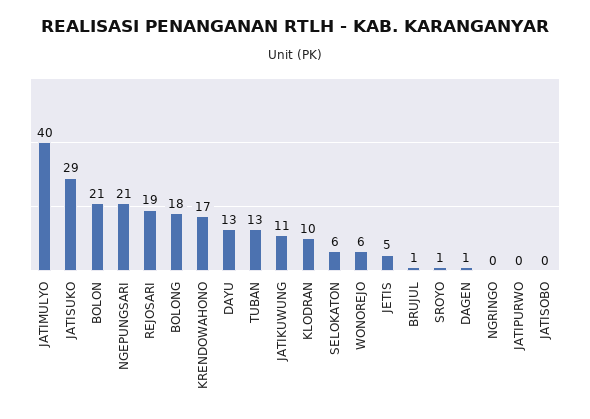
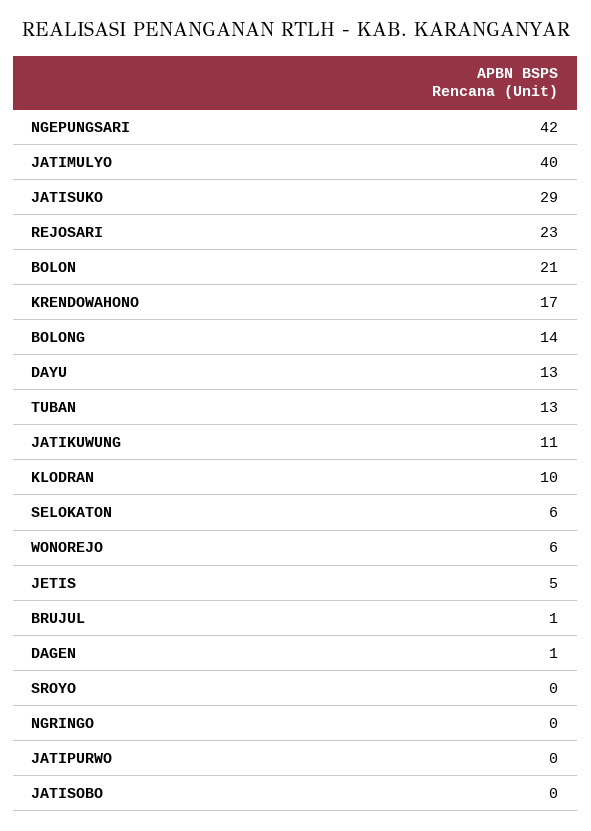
  {
    "JATIMULYO": 40,
    "JATISUKO": 29,
    "BOLON": 21,
-   "NGEPUNGSARI": 21,
+   "NGEPUNGSARI": 42,
-   "REJOSARI": 19,
+   "REJOSARI": 23,
-   "BOLONG": 18,
+   "BOLONG": 14,
    "KRENDOWAHONO": 17,
    "DAYU": 13,
    "TUBAN": 13,
    "JATIKUWUNG": 11,
    "KLODRAN": 10,
    "SELOKATON": 6,
    "WONOREJO": 6,
    "JETIS": 5,
    "BRUJUL": 1,
-   "SROYO": 1,
+   "SROYO": 0,
    "DAGEN": 1,
    "NGRINGO": 0,
    "JATIPURWO": 0,
    "JATISOBO": 0
  }

